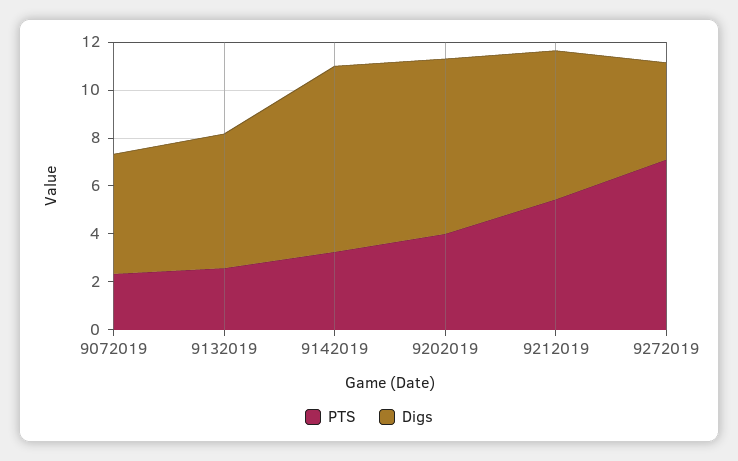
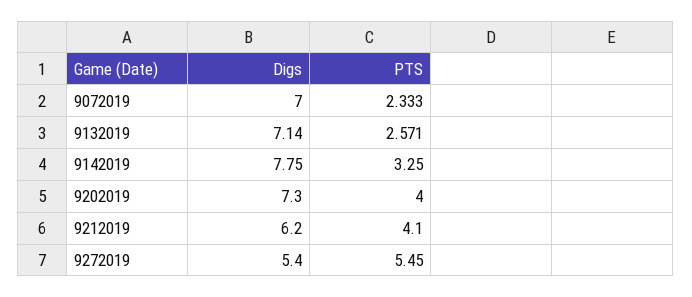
  {
    "PTS": {
      "9072019": 2.333,
      "9132019": 2.571,
      "9142019": 3.25,
      "9202019": 4,
-     "9212019": 5.5,
+     "9212019": 4.1,
-     "9272019": 7
+     "9272019": 5.45
    },
    "Digs": {
-     "9072019": 5,
+     "9072019": 7,
-     "9132019": 5.5,
+     "9132019": 7.14,
      "9142019": 7.75,
      "9202019": 7.3,
      "9212019": 6.2,
-     "9272019": 4
+     "9272019": 5.4
    }
  }

